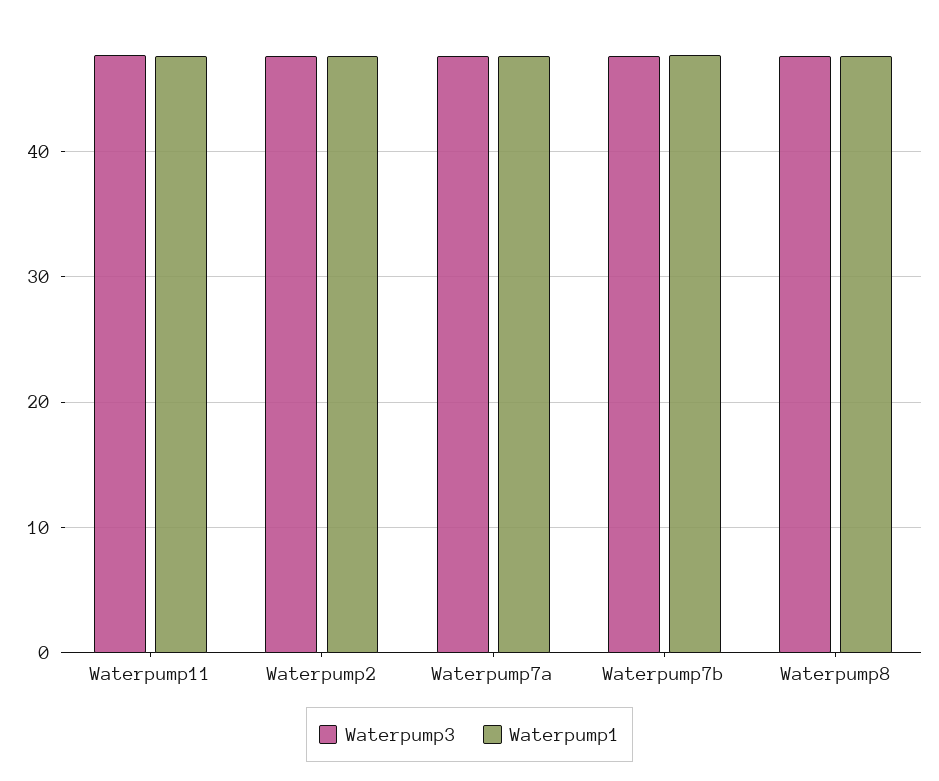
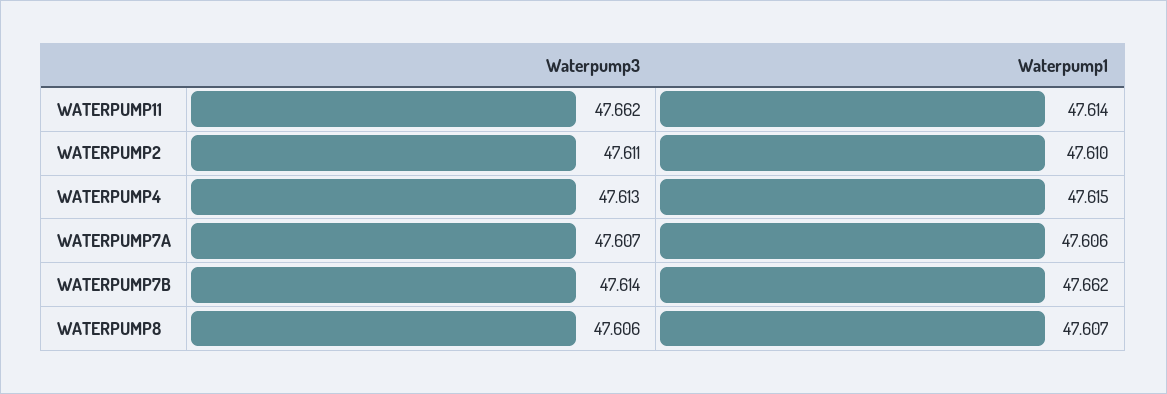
  {
    "Waterpump3": {
      "Waterpump11": 47.662,
      "Waterpump2": 47.611,
      "Waterpump7a": 47.607,
      "Waterpump7b": 47.614,
-     "Waterpump8": 47.606
+     "Waterpump8": 47.606,
+     "WATERPUMP4": 47.613
    },
    "Waterpump1": {
      "Waterpump11": 47.614,
      "Waterpump2": 47.61,
      "Waterpump7a": 47.606,
      "Waterpump7b": 47.662,
-     "Waterpump8": 47.607
+     "Waterpump8": 47.607,
+     "WATERPUMP4": 47.615
    }
  }

